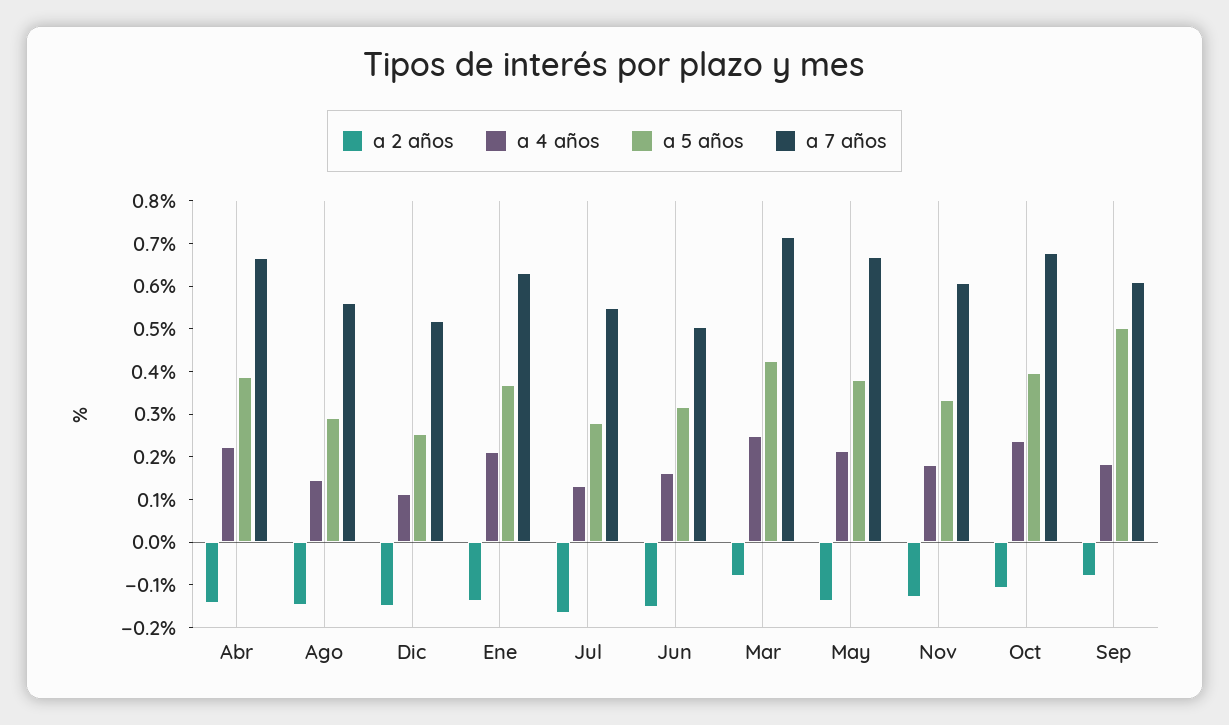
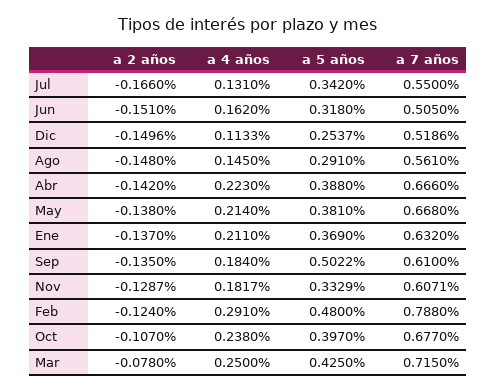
  {
    "a 2 años": {
      "Abr": -0.142,
      "Ago": -0.148,
      "Dic": -0.1496,
      "Ene": -0.137,
      "Jul": -0.166,
      "Jun": -0.151,
      "Mar": -0.078,
      "May": -0.138,
      "Nov": -0.1287,
      "Oct": -0.107,
-     "Sep": -0.08
+     "Sep": -0.135,
+     "Feb": -0.124
    },
    "a 4 años": {
      "Abr": 0.223,
      "Ago": 0.145,
      "Dic": 0.1133,
      "Ene": 0.211,
      "Jul": 0.131,
      "Jun": 0.162,
      "Mar": 0.25,
      "May": 0.214,
      "Nov": 0.1817,
      "Oct": 0.238,
-     "Sep": 0.184
+     "Sep": 0.184,
+     "Feb": 0.291
    },
    "a 5 años": {
      "Abr": 0.388,
      "Ago": 0.291,
      "Dic": 0.2537,
      "Ene": 0.369,
-     "Jul": 0.28,
+     "Jul": 0.342,
      "Jun": 0.318,
      "Mar": 0.425,
      "May": 0.381,
      "Nov": 0.3329,
      "Oct": 0.397,
-     "Sep": 0.5022
+     "Sep": 0.5022,
+     "Feb": 0.48
    },
    "a 7 años": {
      "Abr": 0.666,
      "Ago": 0.561,
      "Dic": 0.5186,
      "Ene": 0.632,
      "Jul": 0.55,
      "Jun": 0.505,
      "Mar": 0.715,
      "May": 0.668,
      "Nov": 0.6071,
      "Oct": 0.677,
-     "Sep": 0.61
+     "Sep": 0.61,
+     "Feb": 0.788
    }
  }

